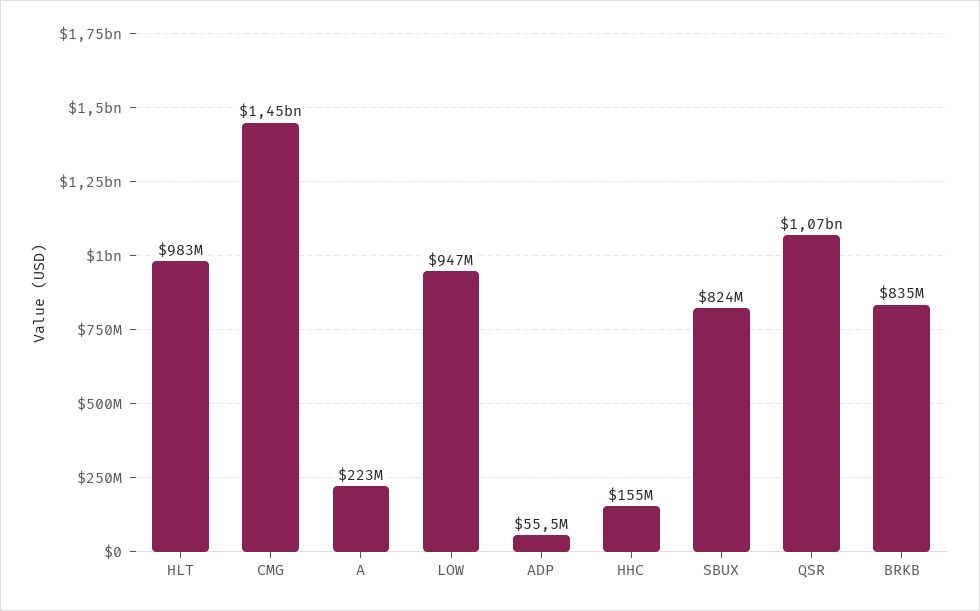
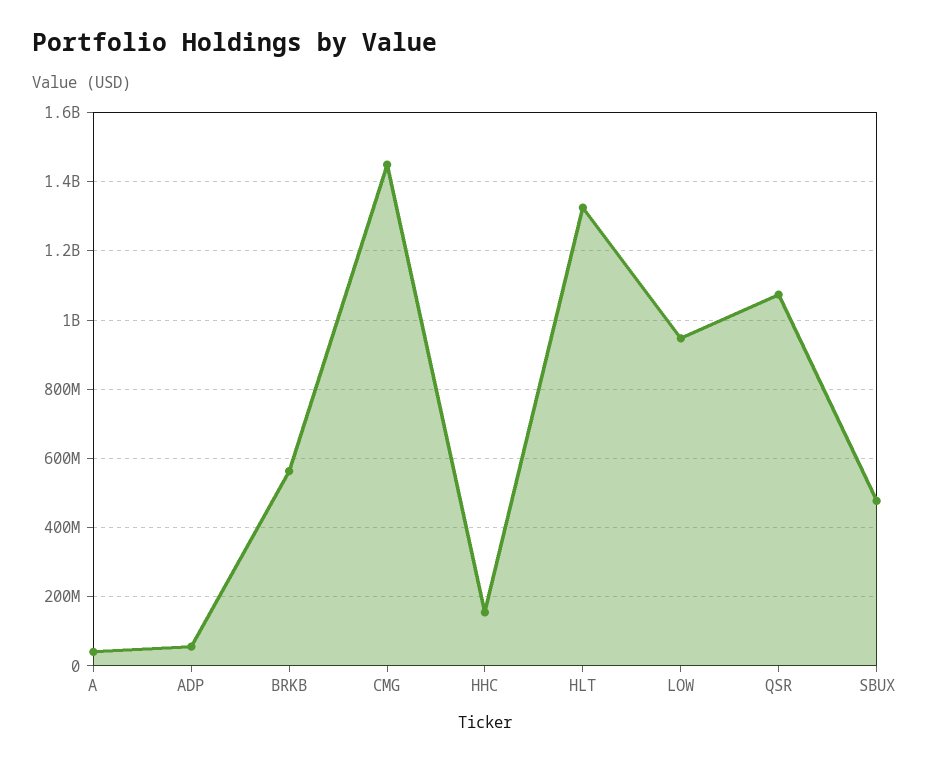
  {
-   "HLT": 983000000,
+   "HLT": 1320000000,
    "CMG": 1450000000,
-   "A": 223000000,
+   "A": 40000000,
    "LOW": 947000000,
    "ADP": 55500000,
    "HHC": 155000000,
-   "SBUX": 824000000,
+   "SBUX": 480000000,
    "QSR": 1070000000,
-   "BRKB": 835000000
+   "BRKB": 560000000
  }

